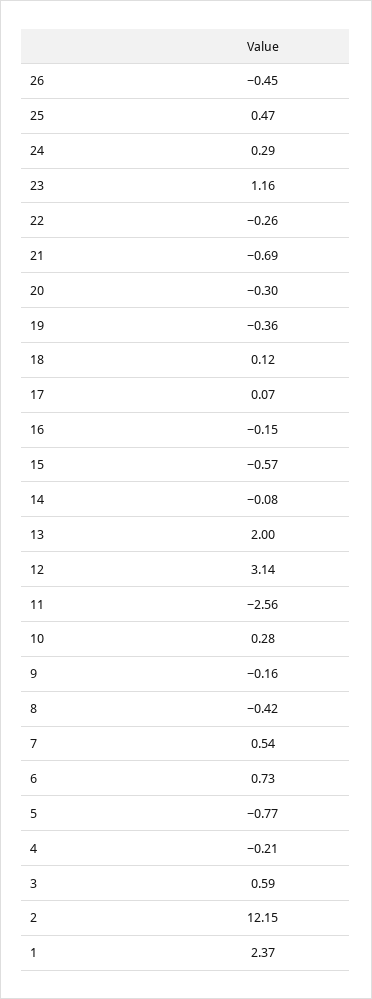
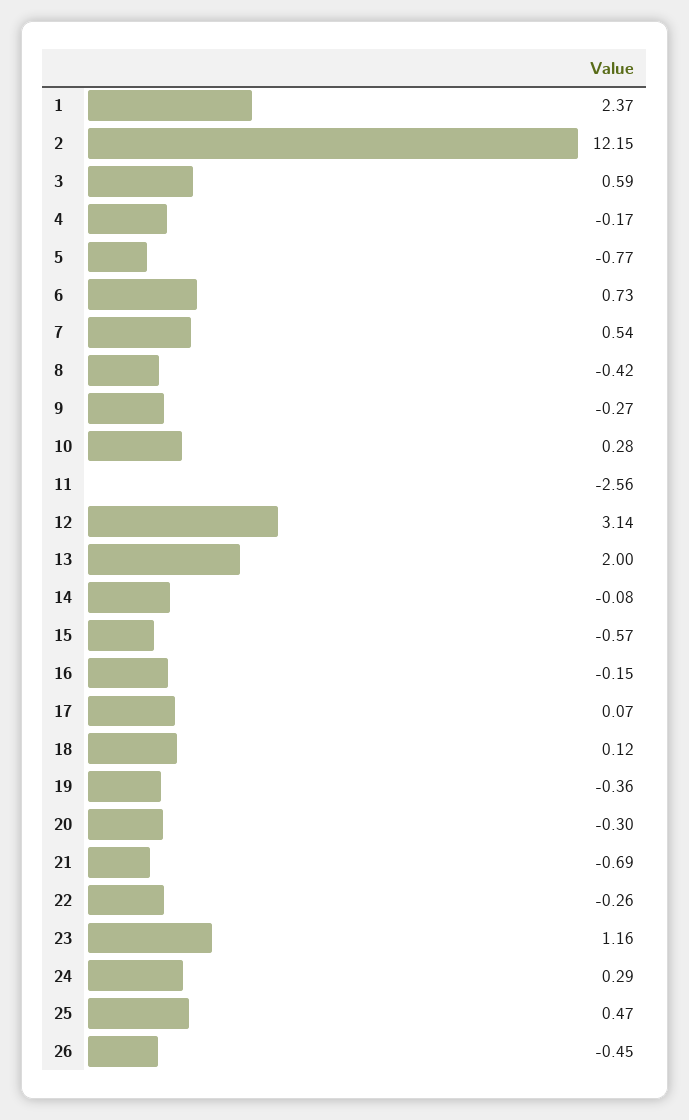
  {
    "26": -0.45,
    "25": 0.47,
    "24": 0.29,
    "23": 1.16,
    "22": -0.26,
    "21": -0.69,
    "20": -0.3,
    "19": -0.36,
    "18": 0.12,
    "17": 0.07,
    "16": -0.15,
    "15": -0.57,
    "14": -0.08,
    "13": 2,
    "12": 3.14,
    "11": -2.56,
    "10": 0.28,
-   "9": -0.16,
+   "9": -0.27,
    "8": -0.42,
    "7": 0.54,
    "6": 0.73,
    "5": -0.77,
-   "4": -0.21,
+   "4": -0.17,
    "3": 0.59,
    "2": 12.15,
    "1": 2.37
  }

